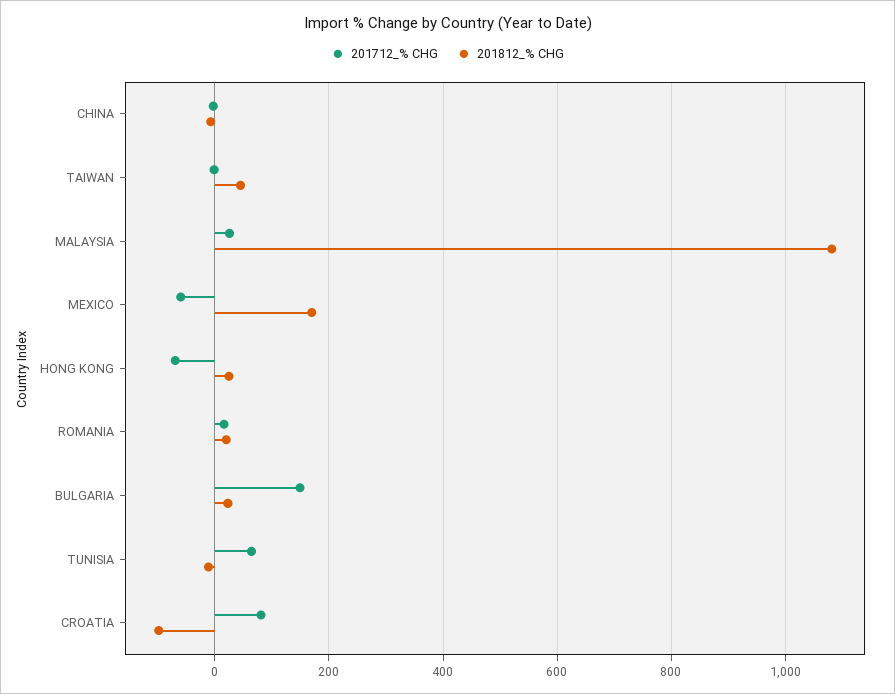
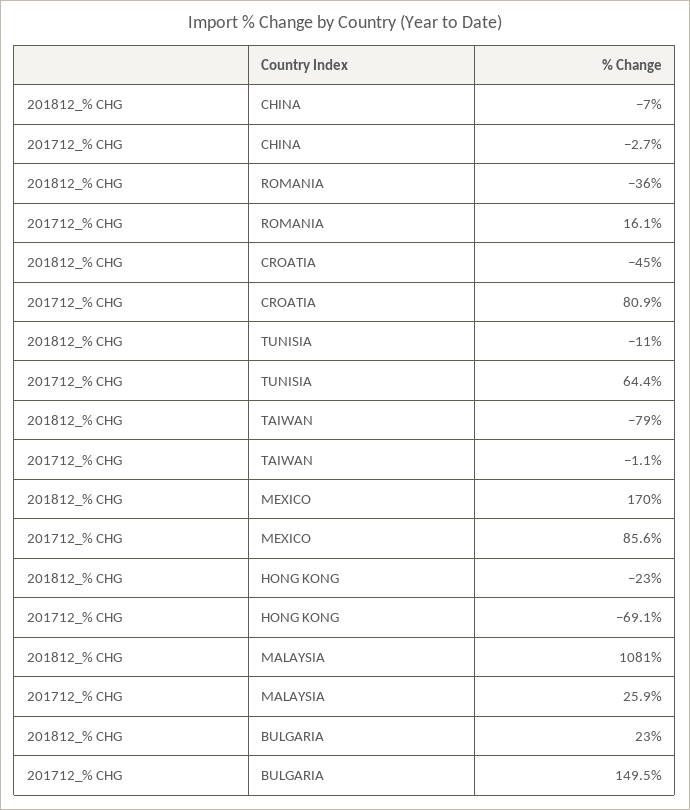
  {
    "201712_% CHG": {
      "CHINA": -2.7,
      "TAIWAN": -1.1,
      "MALAYSIA": 25.9,
-     "MEXICO": -60,
+     "MEXICO": 85.6,
      "HONG KONG": -69.1,
      "ROMANIA": 16.1,
      "BULGARIA": 149.5,
      "TUNISIA": 64.4,
      "CROATIA": 80.9
    },
    "201812_% CHG": {
      "CHINA": -7,
-     "TAIWAN": 40,
+     "TAIWAN": -79,
      "MALAYSIA": 1081,
      "MEXICO": 170,
-     "HONG KONG": 20,
+     "HONG KONG": -23,
-     "ROMANIA": 20,
+     "ROMANIA": -36,
      "BULGARIA": 23,
      "TUNISIA": -11,
-     "CROATIA": -100
+     "CROATIA": -45
    }
  }

